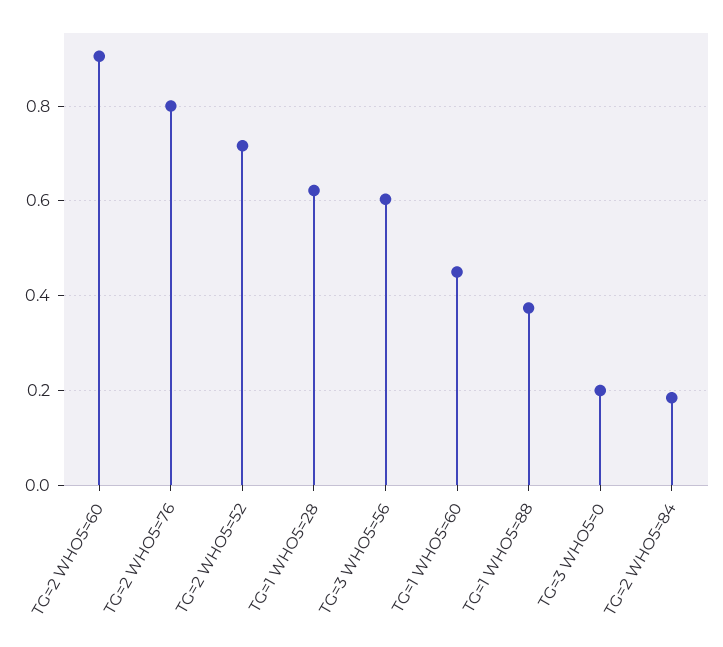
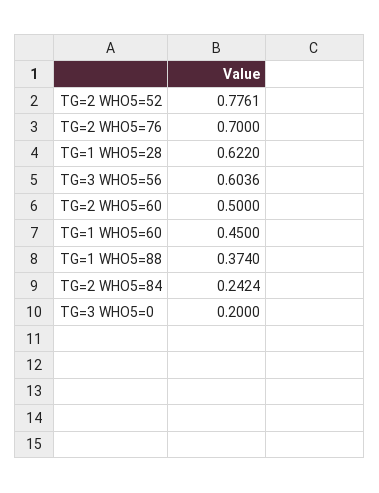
  {
-   "TG=2 WHO5=60": 0.9,
+   "TG=2 WHO5=60": 0.5,
-   "TG=2 WHO5=76": 0.8,
+   "TG=2 WHO5=76": 0.7,
-   "TG=2 WHO5=52": 0.72,
+   "TG=2 WHO5=52": 0.7761,
    "TG=1 WHO5=28": 0.622,
    "TG=3 WHO5=56": 0.6036,
    "TG=1 WHO5=60": 0.45,
    "TG=1 WHO5=88": 0.374,
    "TG=3 WHO5=0": 0.2,
-   "TG=2 WHO5=84": 0.18
+   "TG=2 WHO5=84": 0.2424
  }

